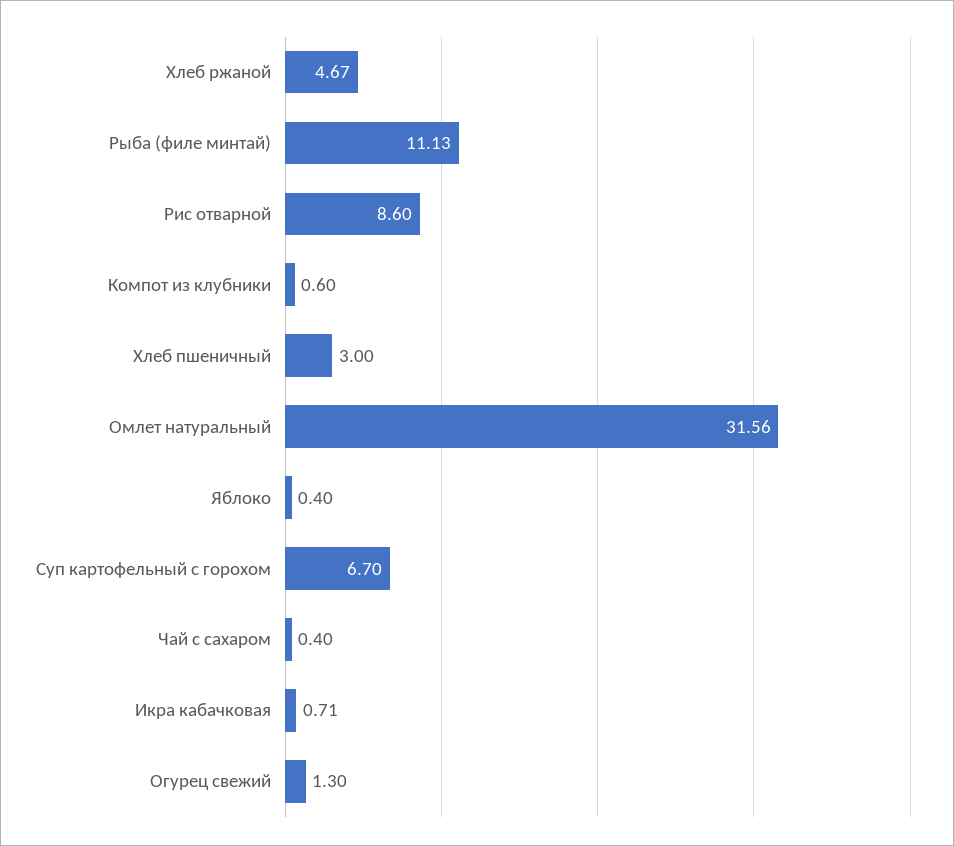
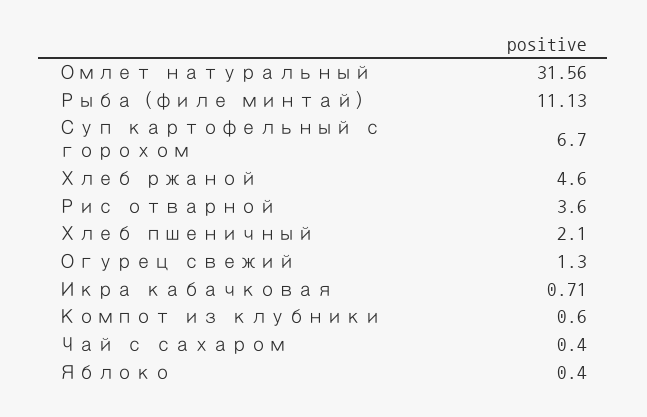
  {
-   "Хлеб ржаной": 4.67,
+   "Хлеб ржаной": 4.6,
    "Рыба (филе минтай)": 11.13,
-   "Рис отварной": 8.6,
+   "Рис отварной": 3.6,
    "Компот из клубники": 0.6,
-   "Хлеб пшеничный": 3,
+   "Хлеб пшеничный": 2.1,
    "Омлет натуральный": 31.56,
    "Яблоко": 0.4,
    "Суп картофельный с горохом": 6.7,
    "Чай с сахаром": 0.4,
    "Икра кабачковая": 0.71,
    "Огурец свежий": 1.3
  }

